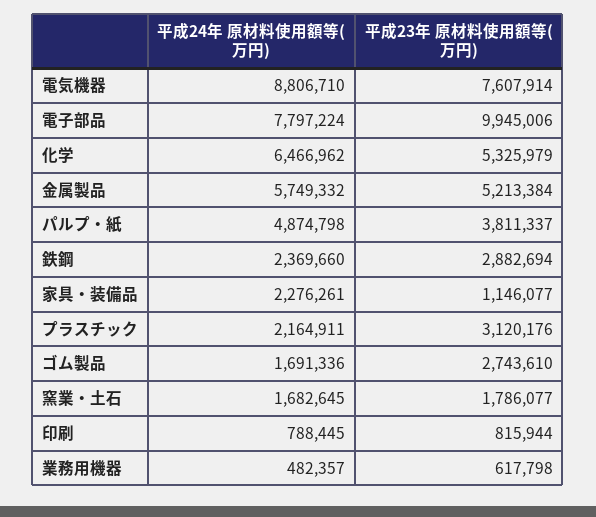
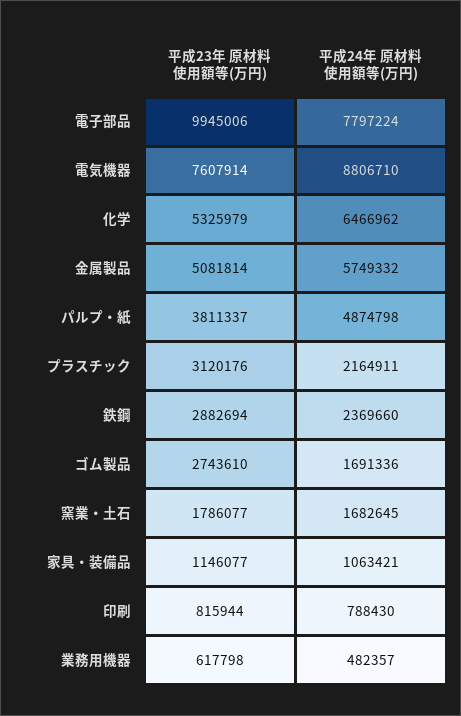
  {
    "平成24年 原材料使用額等(万円)": {
      "電気機器": 8806710,
      "電子部品": 7797224,
      "化学": 6466962,
      "金属製品": 5749332,
      "パルプ・紙": 4874798,
      "鉄鋼": 2369660,
-     "家具・装備品": 2276261,
+     "家具・装備品": 1063421,
      "プラスチック": 2164911,
      "ゴム製品": 1691336,
      "窯業・土石": 1682645,
-     "印刷": 788445,
+     "印刷": 788430,
      "業務用機器": 482357
    },
    "平成23年 原材料使用額等(万円)": {
      "電気機器": 7607914,
      "電子部品": 9945006,
      "化学": 5325979,
-     "金属製品": 5213384,
+     "金属製品": 5081814,
      "パルプ・紙": 3811337,
      "鉄鋼": 2882694,
      "家具・装備品": 1146077,
      "プラスチック": 3120176,
      "ゴム製品": 2743610,
      "窯業・土石": 1786077,
      "印刷": 815944,
      "業務用機器": 617798
    }
  }

